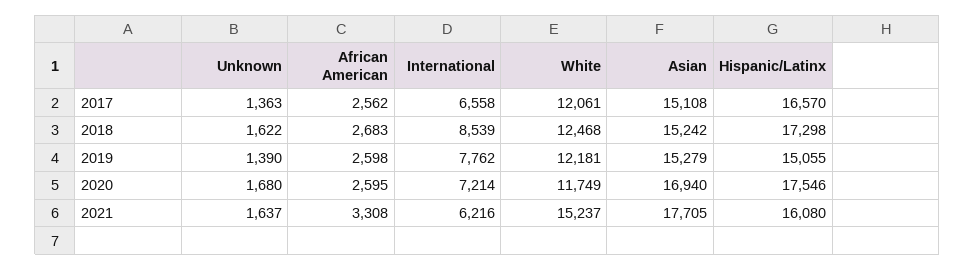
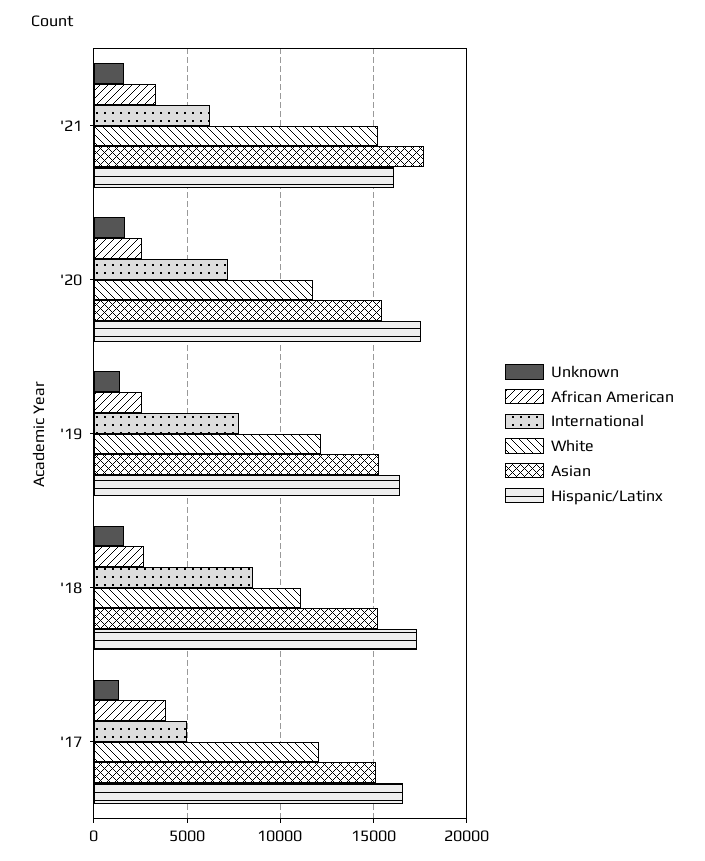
  {
    "Unknown": {
      "2017": 1363,
      "2018": 1622,
      "2019": 1390,
      "2020": 1680,
      "2021": 1637
    },
    "African American": {
-     "2017": 2562,
+     "2017": 4000,
      "2018": 2683,
      "2019": 2598,
      "2020": 2595,
      "2021": 3308
    },
    "International": {
-     "2017": 6558,
+     "2017": 5000,
      "2018": 8539,
      "2019": 7762,
      "2020": 7214,
      "2021": 6216
    },
    "White": {
      "2017": 12061,
-     "2018": 12468,
+     "2018": 11000,
      "2019": 12181,
      "2020": 11749,
      "2021": 15237
    },
    "Asian": {
      "2017": 15108,
      "2018": 15242,
      "2019": 15279,
-     "2020": 16940,
+     "2020": 15500,
      "2021": 17705
    },
    "Hispanic/Latinx": {
      "2017": 16570,
      "2018": 17298,
-     "2019": 15055,
+     "2019": 16500,
      "2020": 17546,
      "2021": 16080
    }
  }

